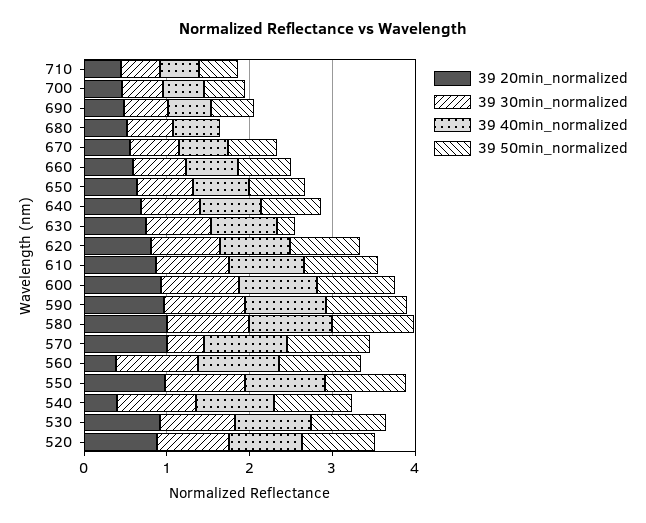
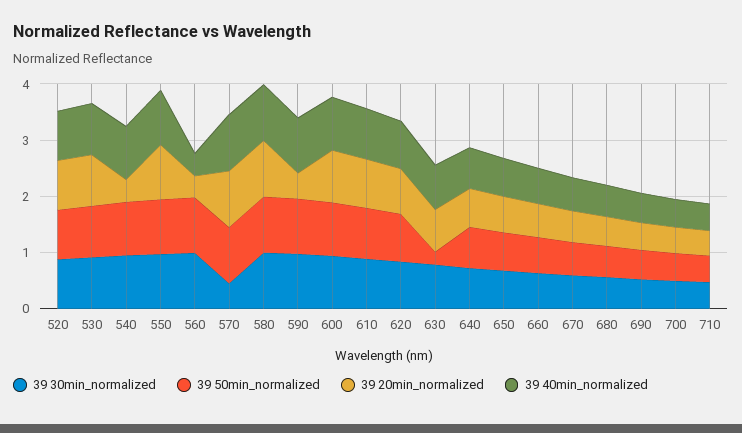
  {
    "39 20min_normalized": {
      "710": 0.4,
      "700": 0.4,
      "690": 0.4,
      "680": 0.6,
      "670": 0.6,
      "660": 0.6,
      "650": 0.6,
      "640": 0.6,
      "630": 0.8,
      "620": 0.8,
      "610": 0.8,
      "600": 1,
-     "590": 1,
+     "590": 0.4,
      "580": 1,
      "570": 1,
      "560": 0.4,
      "550": 1,
      "540": 0.4,
      "530": 1,
      "520": 0.8
    },
    "39 30min_normalized": {
      "710": 0.4,
      "700": 0.4,
      "690": 0.6,
      "680": 0.6,
      "670": 0.6,
      "660": 0.6,
      "650": 0.6,
      "640": 0.8,
      "630": 0.8,
      "620": 0.8,
      "610": 0.8,
      "600": 1,
      "590": 1,
      "580": 1,
      "570": 0.4,
      "560": 1,
      "550": 1,
      "540": 1,
      "530": 1,
      "520": 0.8
    },
    "39 40min_normalized": {
      "710": 0.4,
      "700": 0.4,
      "690": 0.6,
      "680": 0.6,
      "670": 0.6,
      "660": 0.6,
      "650": 0.6,
      "640": 0.8,
      "630": 0.8,
      "620": 0.8,
      "610": 0.8,
      "600": 1,
      "590": 1,
      "580": 1,
      "570": 1,
-     "560": 1,
+     "560": 0.4,
      "550": 1,
      "540": 1,
      "530": 1,
      "520": 0.8
    },
    "39 50min_normalized": {
      "710": 0.4,
      "700": 0.4,
      "690": 0.6,
-     "680": 0,
+     "680": 0.6,
      "670": 0.6,
      "660": 0.6,
      "650": 0.6,
      "640": 0.8,
      "630": 0.2,
      "620": 0.8,
      "610": 1,
      "600": 1,
      "590": 1,
      "580": 1,
      "570": 1,
      "560": 1,
      "550": 1,
      "540": 1,
      "530": 1,
      "520": 0.8
    }
  }

